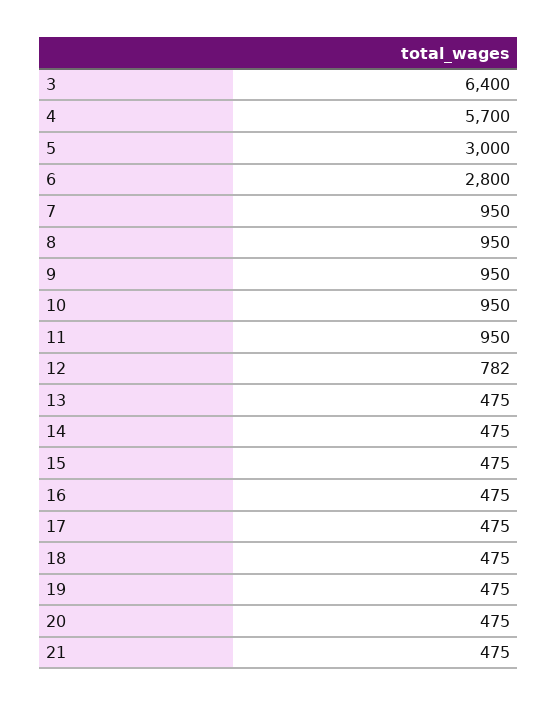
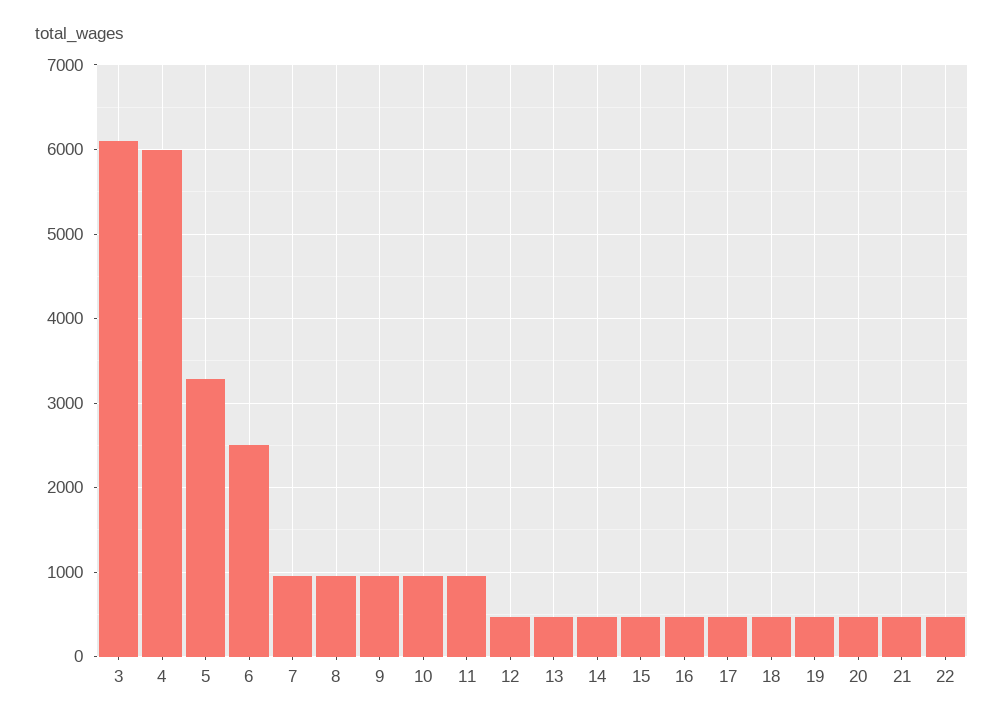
  {
-   "3": 6400,
+   "3": 6100,
-   "4": 5700,
+   "4": 6000,
-   "5": 3000,
+   "5": 3300,
-   "6": 2800,
+   "6": 2500,
    "7": 950,
    "8": 950,
    "9": 950,
    "10": 950,
    "11": 950,
-   "12": 782,
+   "12": 500,
    "13": 475,
    "14": 475,
    "15": 475,
    "16": 475,
    "17": 475,
    "18": 475,
    "19": 475,
    "20": 475,
-   "21": 475
+   "21": 475,
+   "22": 500
  }

